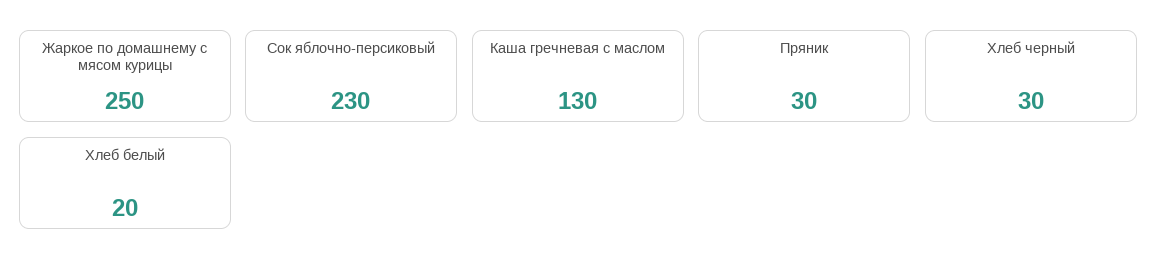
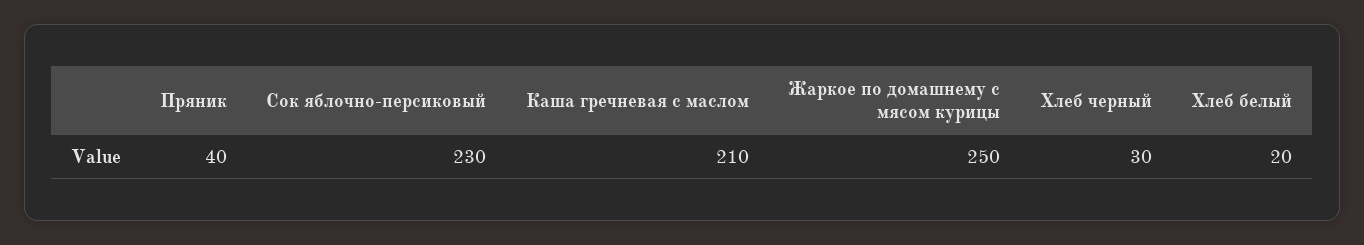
  {
    "Жаркое по домашнему с мясом курицы": 250,
    "Сок яблочно-персиковый": 230,
-   "Каша гречневая с маслом": 130,
+   "Каша гречневая с маслом": 210,
-   "Пряник": 30,
+   "Пряник": 40,
    "Хлеб черный": 30,
    "Хлеб белый": 20
  }

